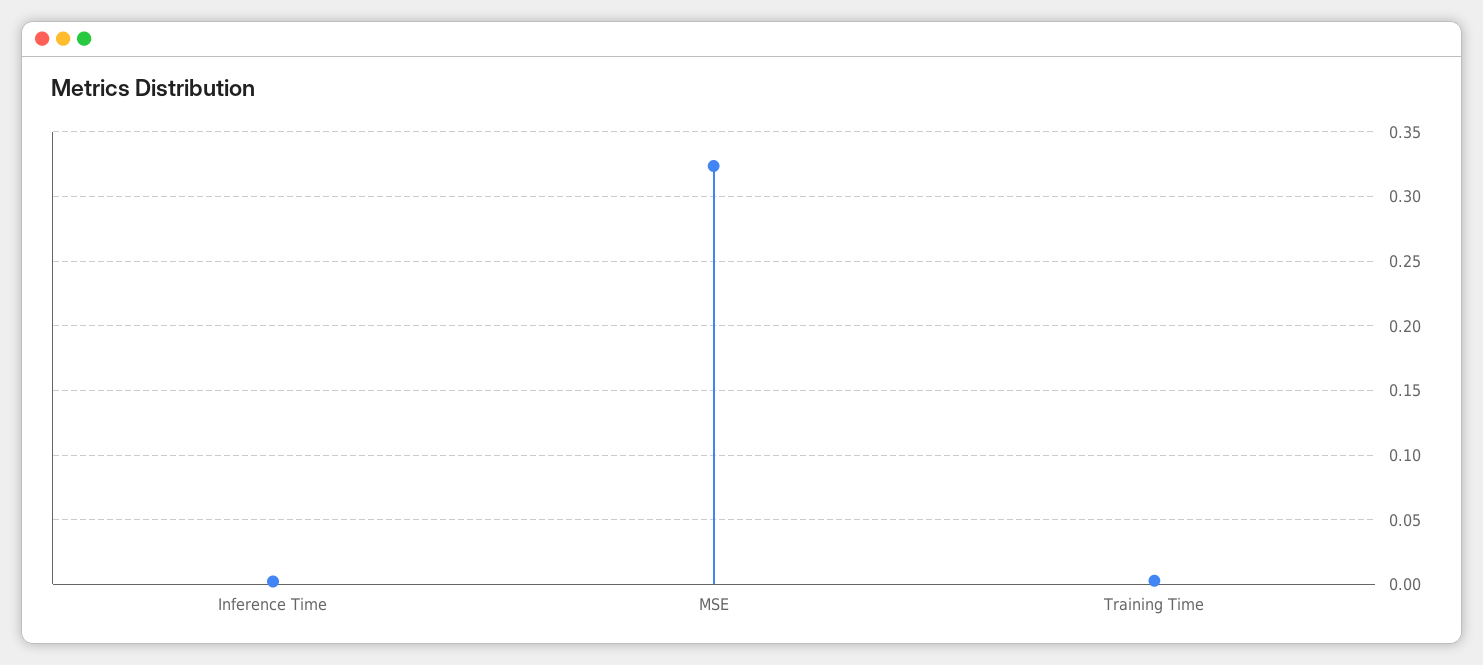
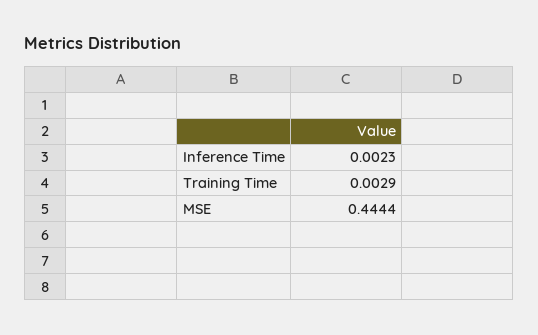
  {
    "Inference Time": 0.0023,
-   "MSE": 0.325,
+   "MSE": 0.4444,
    "Training Time": 0.0029
  }

